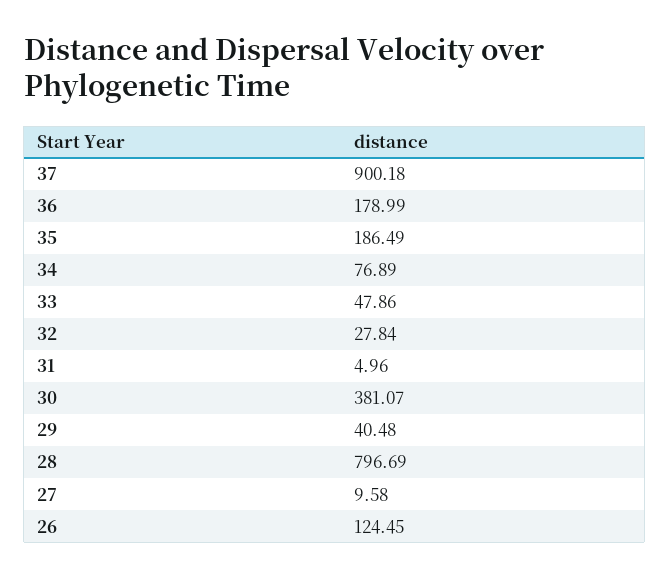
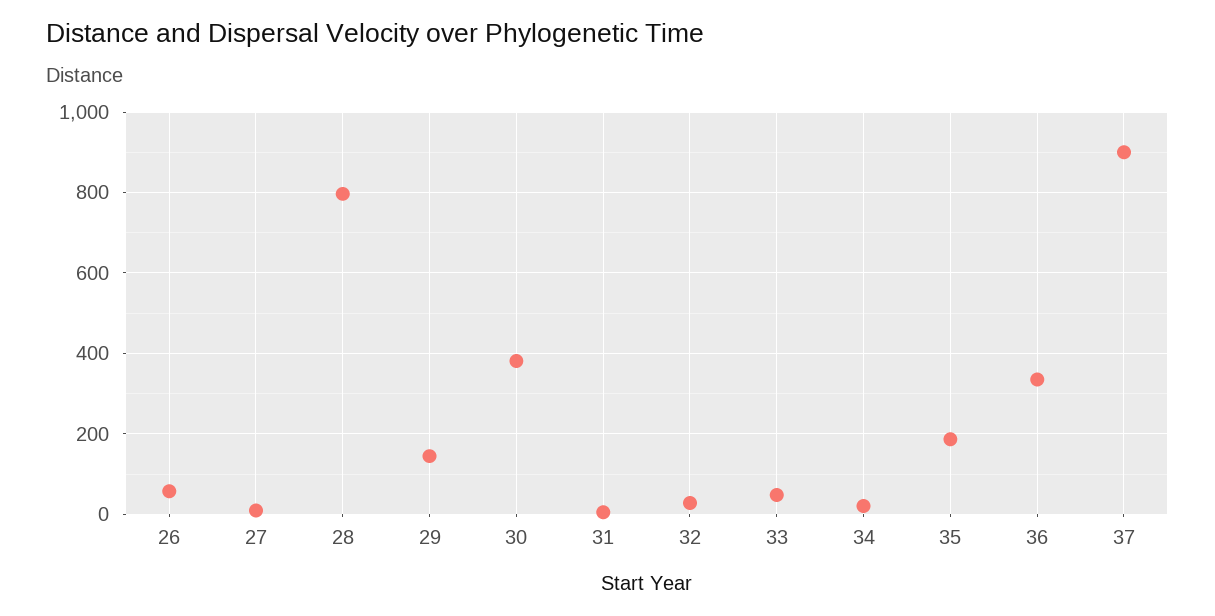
  {
    "37": 900.18,
-   "36": 178.99,
+   "36": 340,
    "35": 186.49,
-   "34": 76.89,
+   "34": 20,
    "33": 47.86,
    "32": 27.84,
    "31": 4.96,
    "30": 381.07,
-   "29": 40.48,
+   "29": 140,
    "28": 796.69,
    "27": 9.58,
-   "26": 124.45
+   "26": 60
  }

